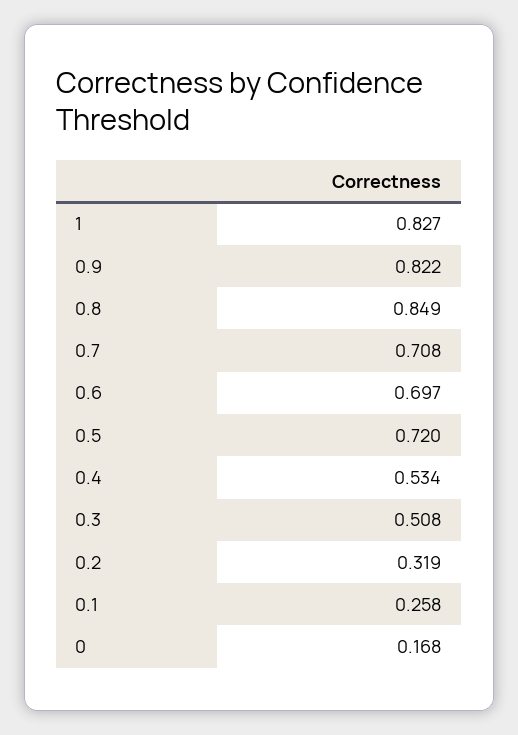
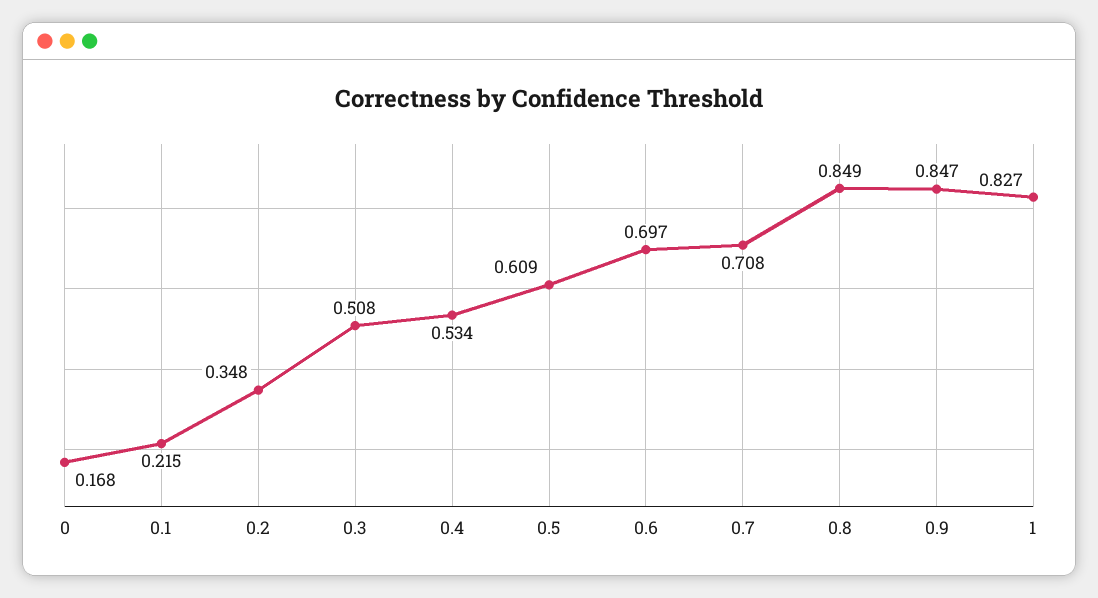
  {
    "1": 0.827,
-   "0.9": 0.822,
+   "0.9": 0.847,
    "0.8": 0.849,
    "0.7": 0.708,
    "0.6": 0.697,
-   "0.5": 0.72,
+   "0.5": 0.609,
    "0.4": 0.534,
    "0.3": 0.508,
-   "0.2": 0.319,
+   "0.2": 0.348,
-   "0.1": 0.258,
+   "0.1": 0.215,
    "0": 0.168
  }

